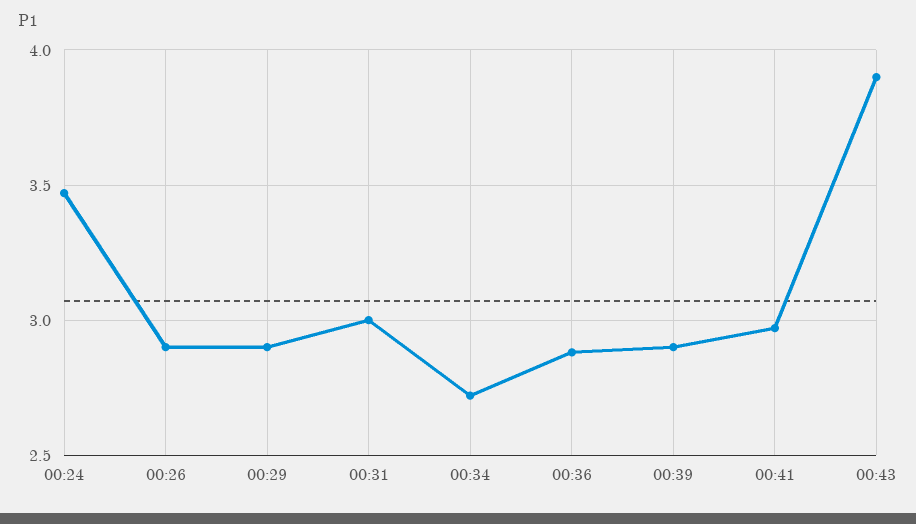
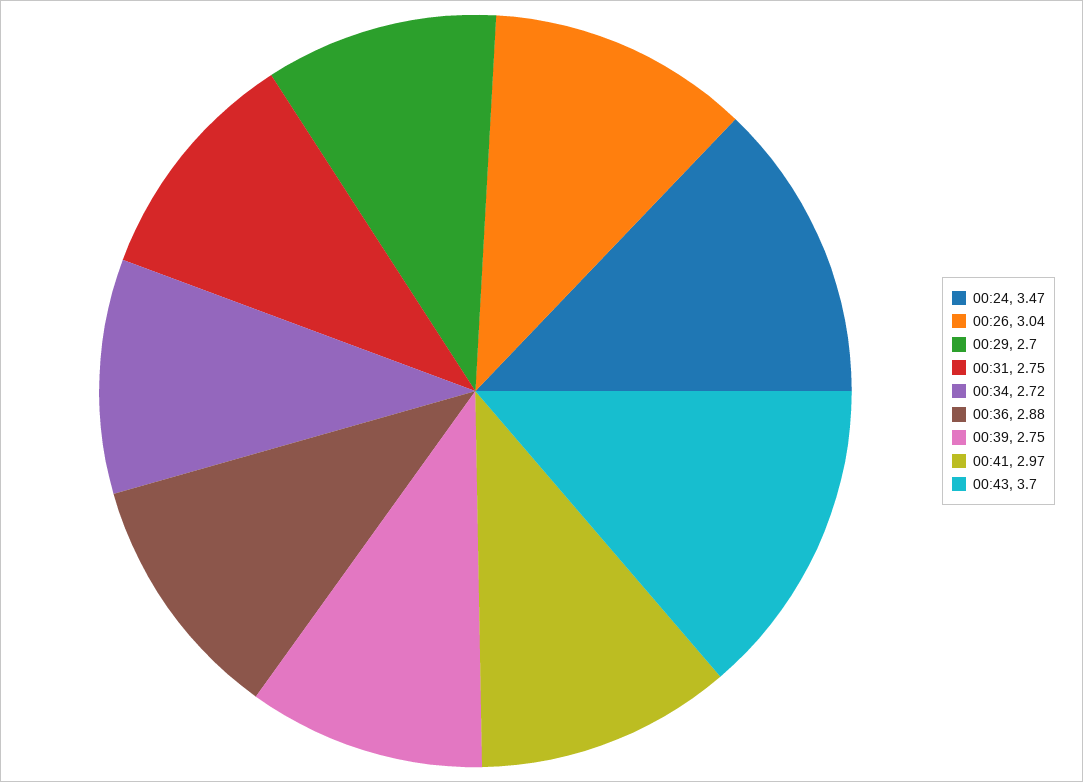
  {
    "00:24": 3.47,
-   "00:26": 2.9,
+   "00:26": 3.04,
-   "00:29": 2.9,
+   "00:29": 2.7,
-   "00:31": 3,
+   "00:31": 2.75,
    "00:34": 2.72,
    "00:36": 2.88,
-   "00:39": 2.9,
+   "00:39": 2.75,
    "00:41": 2.97,
-   "00:43": 3.9
+   "00:43": 3.7
  }

